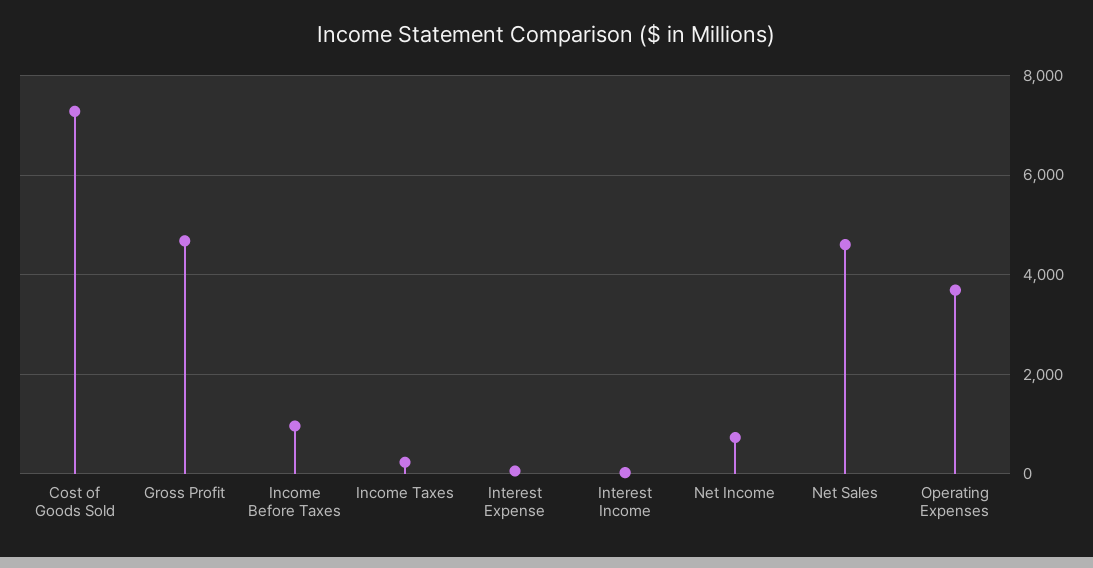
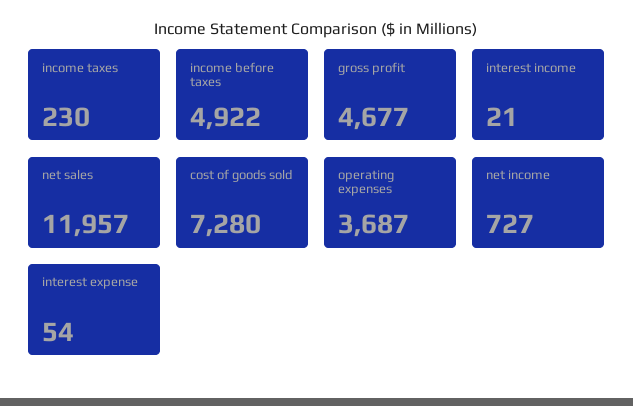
  {
    "Cost of Goods Sold": 7280,
    "Gross Profit": 4677,
-   "Income Before Taxes": 1000,
+   "Income Before Taxes": 4922,
    "Income Taxes": 230,
    "Interest Expense": 54,
    "Interest Income": 21,
    "Net Income": 727,
-   "Net Sales": 4600,
+   "Net Sales": 11957,
    "Operating Expenses": 3687
  }

